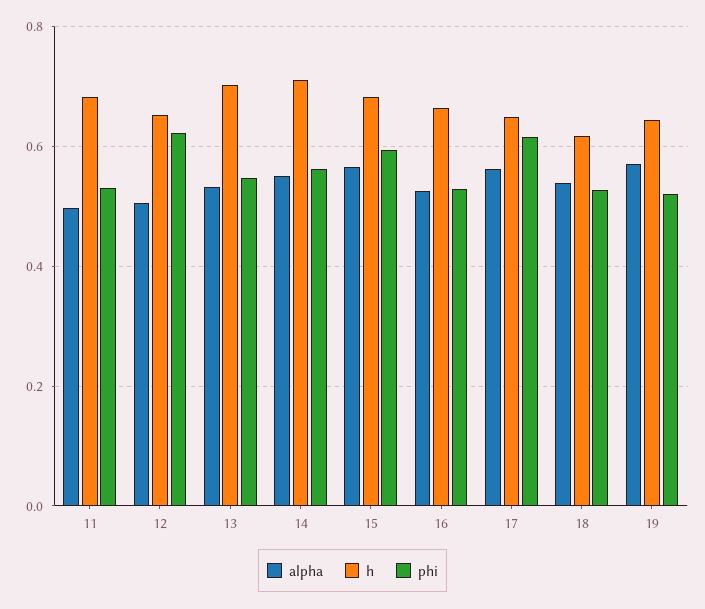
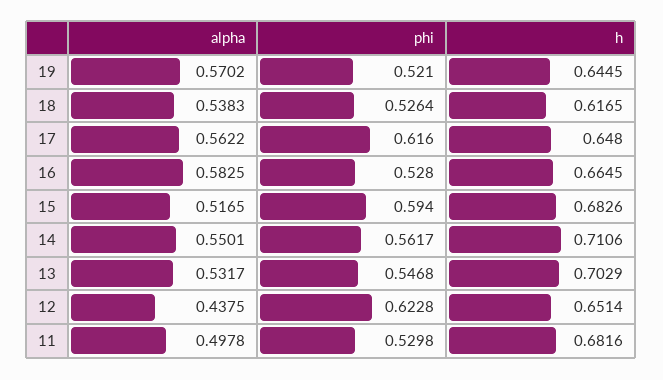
  {
    "alpha": {
      "11": 0.4978,
-     "12": 0.5,
+     "12": 0.4375,
      "13": 0.5317,
      "14": 0.5501,
-     "15": 0.56,
+     "15": 0.5165,
-     "16": 0.52,
+     "16": 0.5825,
      "17": 0.5622,
      "18": 0.5383,
      "19": 0.5702
    },
    "h": {
      "11": 0.6816,
      "12": 0.6514,
      "13": 0.7029,
      "14": 0.7106,
      "15": 0.6826,
      "16": 0.6645,
      "17": 0.648,
      "18": 0.6165,
      "19": 0.6445
    },
    "phi": {
      "11": 0.5298,
      "12": 0.6228,
      "13": 0.5468,
      "14": 0.5617,
      "15": 0.594,
      "16": 0.528,
      "17": 0.616,
      "18": 0.5264,
      "19": 0.521
    }
  }

